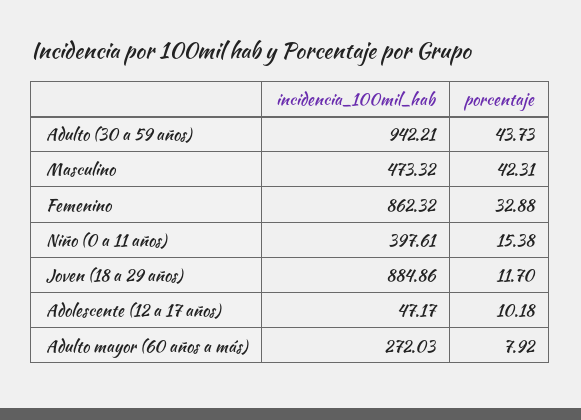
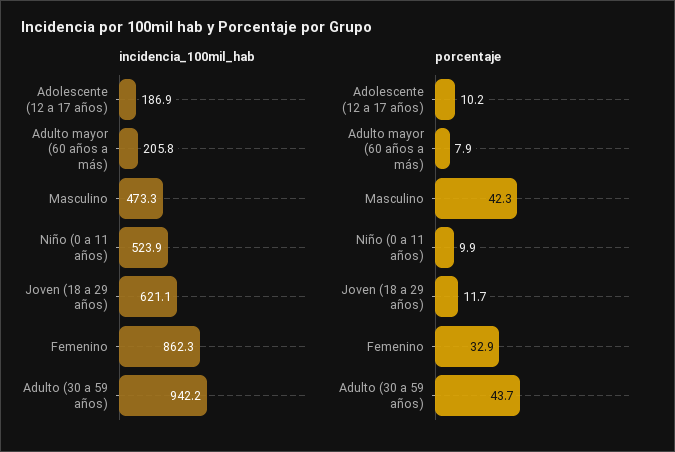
  {
    "incidencia_100mil_hab": {
      "Adulto (30 a 59 años)": 942.21,
      "Masculino": 473.32,
      "Femenino": 862.32,
-     "Niño (0 a 11 años)": 397.61,
+     "Niño (0 a 11 años)": 523.9,
-     "Joven (18 a 29 años)": 884.86,
+     "Joven (18 a 29 años)": 621.1,
-     "Adolescente (12 a 17 años)": 47.17,
+     "Adolescente (12 a 17 años)": 186.9,
-     "Adulto mayor (60 años a más)": 272.03
+     "Adulto mayor (60 años a más)": 205.8
    },
    "porcentaje": {
      "Adulto (30 a 59 años)": 43.73,
      "Masculino": 42.31,
      "Femenino": 32.88,
-     "Niño (0 a 11 años)": 15.38,
+     "Niño (0 a 11 años)": 9.9,
      "Joven (18 a 29 años)": 11.7,
      "Adolescente (12 a 17 años)": 10.18,
      "Adulto mayor (60 años a más)": 7.92
    }
  }

